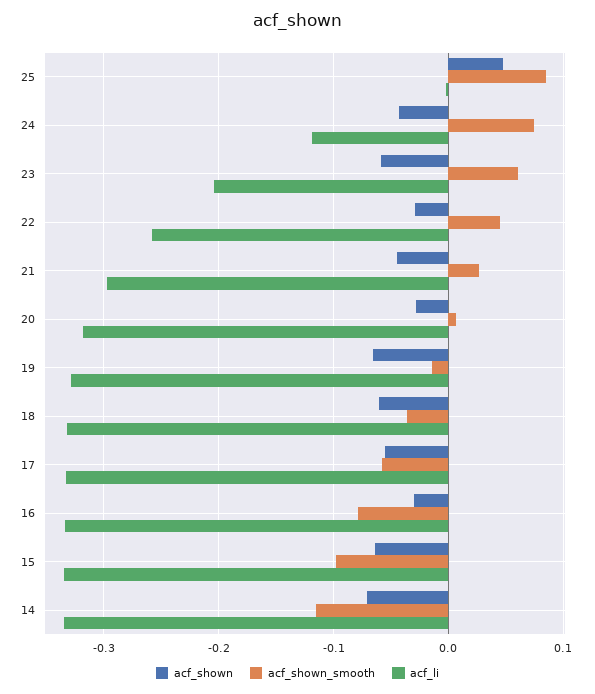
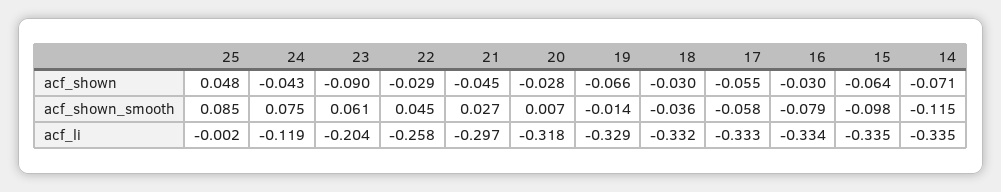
  {
    "acf_shown": {
      "25": 0.048,
      "24": -0.043,
-     "23": -0.06,
+     "23": -0.09,
      "22": -0.029,
      "21": -0.045,
      "20": -0.028,
      "19": -0.066,
-     "18": -0.06,
+     "18": -0.03,
      "17": -0.055,
      "16": -0.03,
      "15": -0.064,
      "14": -0.071
    },
    "acf_shown_smooth": {
      "25": 0.085,
      "24": 0.075,
      "23": 0.061,
      "22": 0.045,
      "21": 0.027,
      "20": 0.007,
      "19": -0.014,
      "18": -0.036,
      "17": -0.058,
      "16": -0.079,
      "15": -0.098,
      "14": -0.115
    },
    "acf_li": {
      "25": -0.002,
      "24": -0.119,
      "23": -0.204,
      "22": -0.258,
      "21": -0.297,
      "20": -0.318,
      "19": -0.329,
      "18": -0.332,
      "17": -0.333,
      "16": -0.334,
      "15": -0.335,
      "14": -0.335
    }
  }

